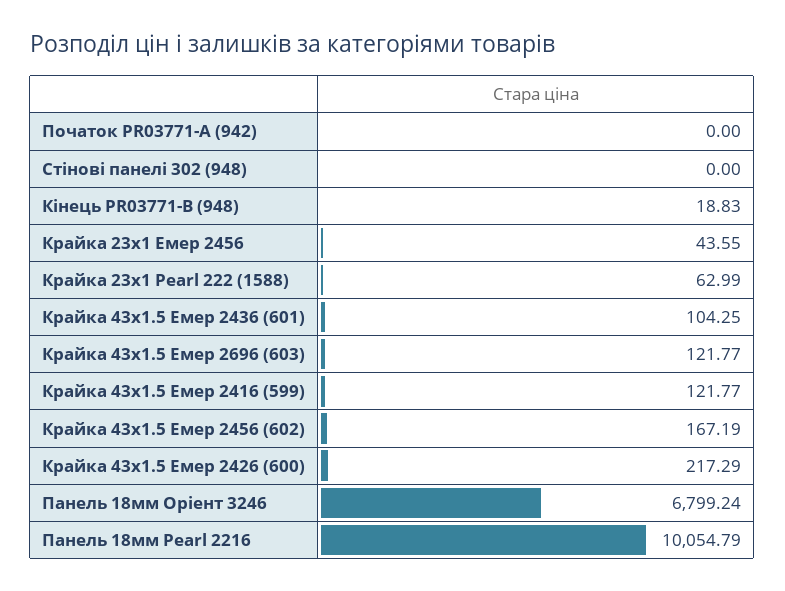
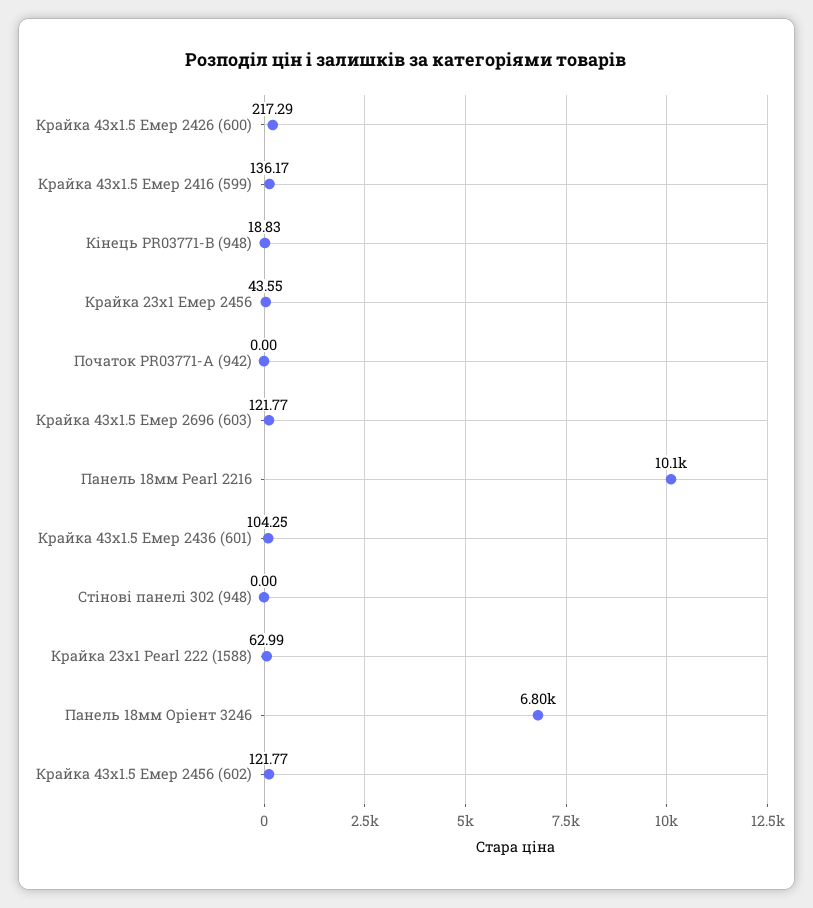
  {
    "Початок PR03771-А (942)": 0,
    "Стінові панелі 302 (948)": 0,
    "Кінець PR03771-B (948)": 18.83,
    "Крайка 23x1 Емер 2456": 43.55,
    "Крайка 23x1 Pearl 222 (1588)": 62.99,
    "Крайка 43x1.5 Емер 2436 (601)": 104.25,
    "Крайка 43x1.5 Емер 2696 (603)": 121.77,
-   "Крайка 43x1.5 Емер 2416 (599)": 121.77,
+   "Крайка 43x1.5 Емер 2416 (599)": 136.17,
-   "Крайка 43x1.5 Емер 2456 (602)": 167.19,
+   "Крайка 43x1.5 Емер 2456 (602)": 121.77,
    "Крайка 43x1.5 Емер 2426 (600)": 217.29,
    "Панель 18мм Oріент 3246": 6799.24,
    "Панель 18мм Pearl 2216": 10054.79
  }

